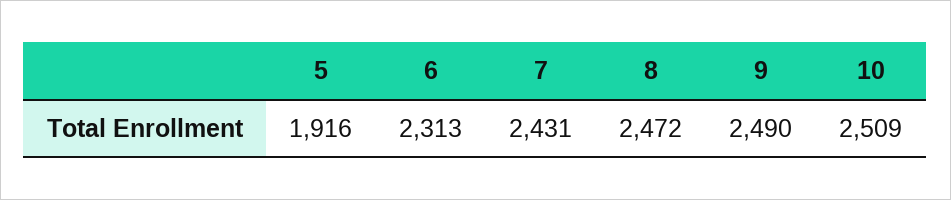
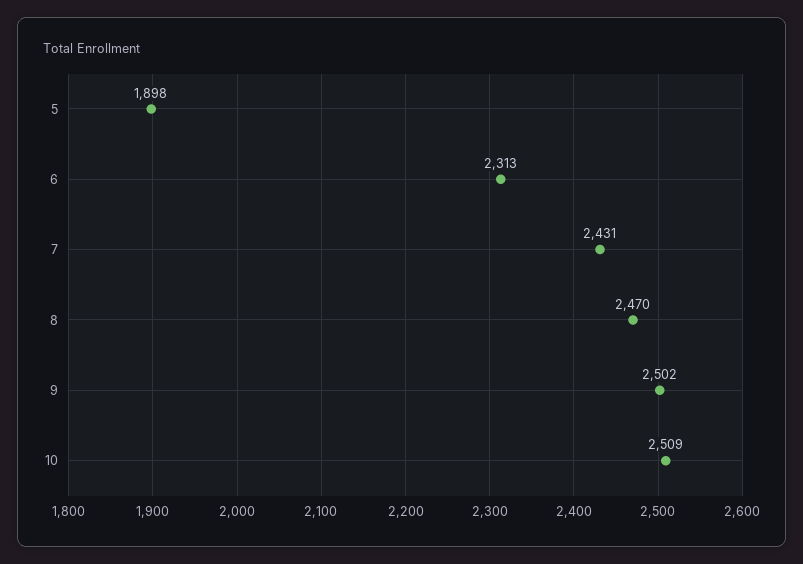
  {
-   "5": 1916,
+   "5": 1898,
    "6": 2313,
    "7": 2431,
-   "8": 2472,
+   "8": 2470,
-   "9": 2490,
+   "9": 2502,
    "10": 2509
  }

